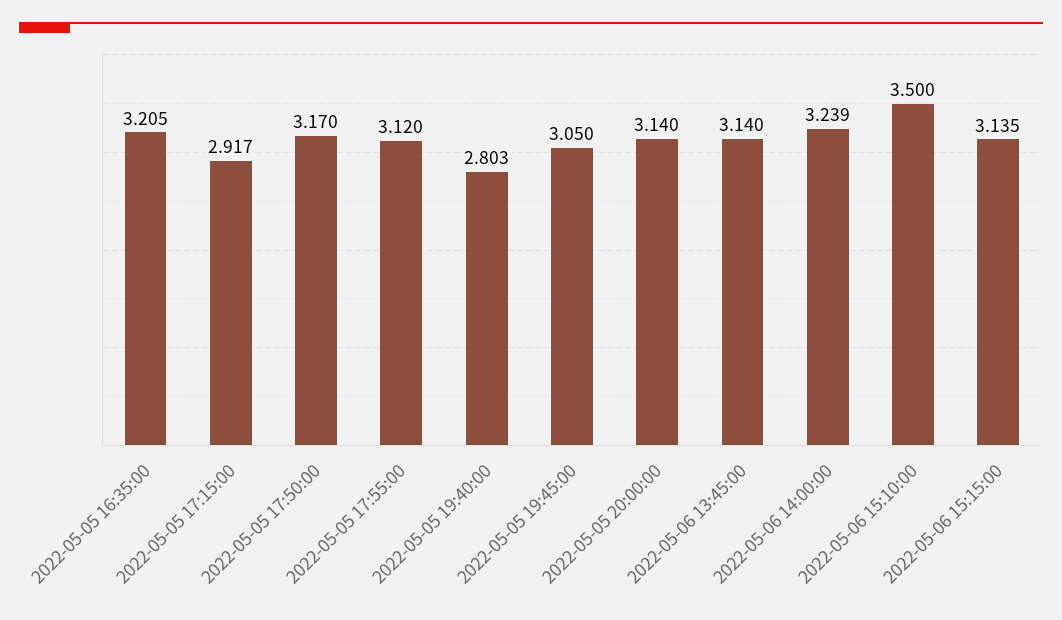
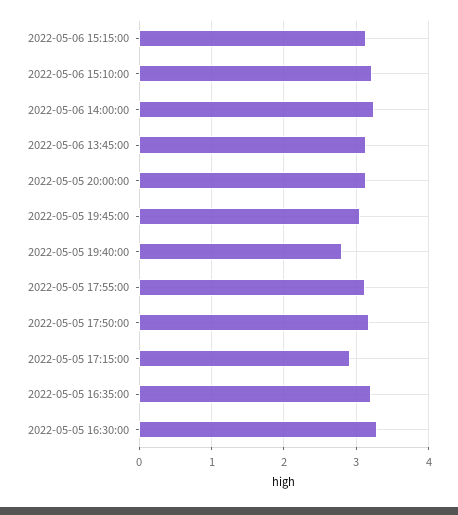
  {
    "2022-05-05 16:35:00": 3.205,
    "2022-05-05 17:15:00": 2.917,
    "2022-05-05 17:50:00": 3.17,
    "2022-05-05 17:55:00": 3.12,
    "2022-05-05 19:40:00": 2.803,
    "2022-05-05 19:45:00": 3.05,
    "2022-05-05 20:00:00": 3.14,
    "2022-05-06 13:45:00": 3.14,
    "2022-05-06 14:00:00": 3.239,
-   "2022-05-06 15:10:00": 3.5,
+   "2022-05-06 15:10:00": 3.2,
-   "2022-05-06 15:15:00": 3.135
+   "2022-05-06 15:15:00": 3.135,
+   "2022-05-05 16:30:00": 3.3
  }

